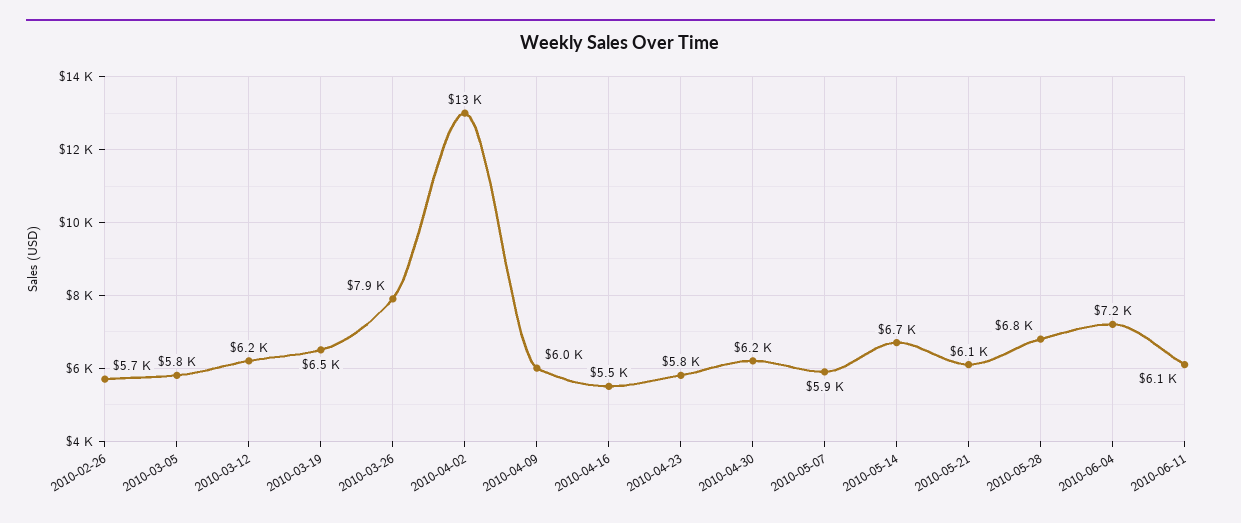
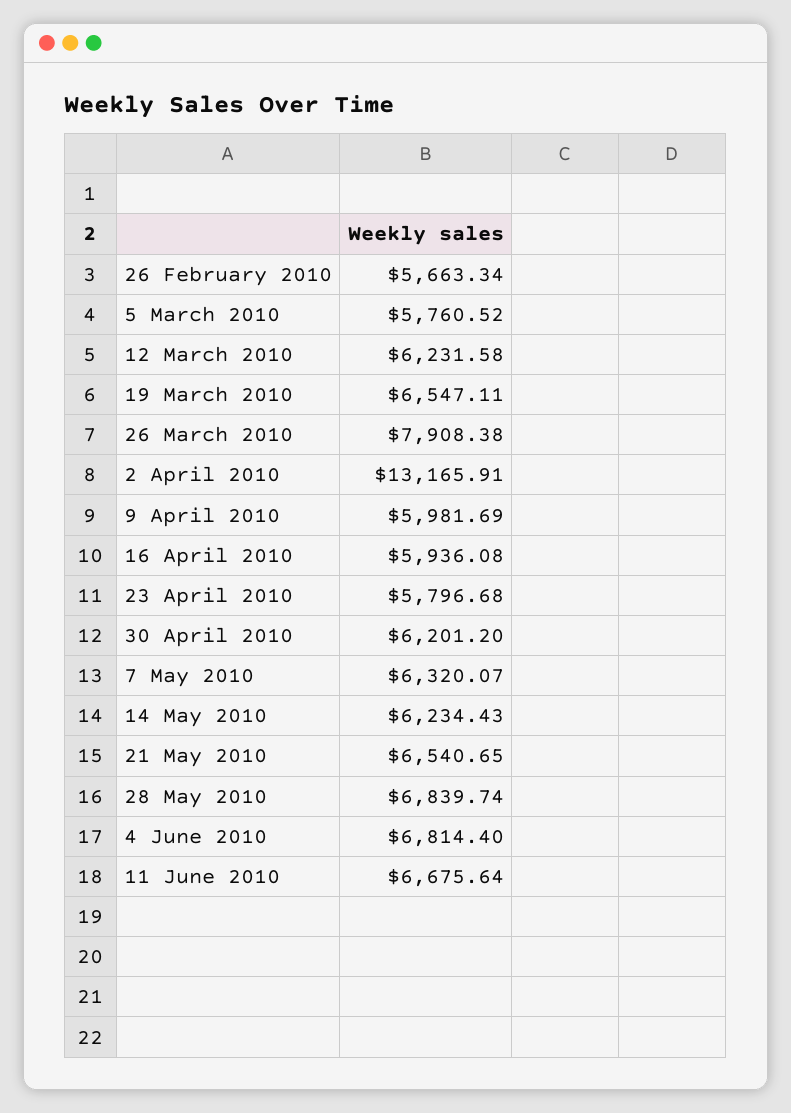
  {
    "2010-02-26": 5663.34,
    "2010-03-05": 5760.52,
    "2010-03-12": 6231.58,
    "2010-03-19": 6547.11,
    "2010-03-26": 7908.38,
    "2010-04-02": 13165.91,
    "2010-04-09": 5981.69,
-   "2010-04-16": 5500,
+   "2010-04-16": 5936.08,
    "2010-04-23": 5796.68,
    "2010-04-30": 6201.2,
-   "2010-05-07": 5900,
+   "2010-05-07": 6320.07,
-   "2010-05-14": 6700,
+   "2010-05-14": 6234.43,
-   "2010-05-21": 6100,
+   "2010-05-21": 6540.65,
    "2010-05-28": 6839.74,
-   "2010-06-04": 7200,
+   "2010-06-04": 6814.4,
-   "2010-06-11": 6100
+   "2010-06-11": 6675.64
  }

